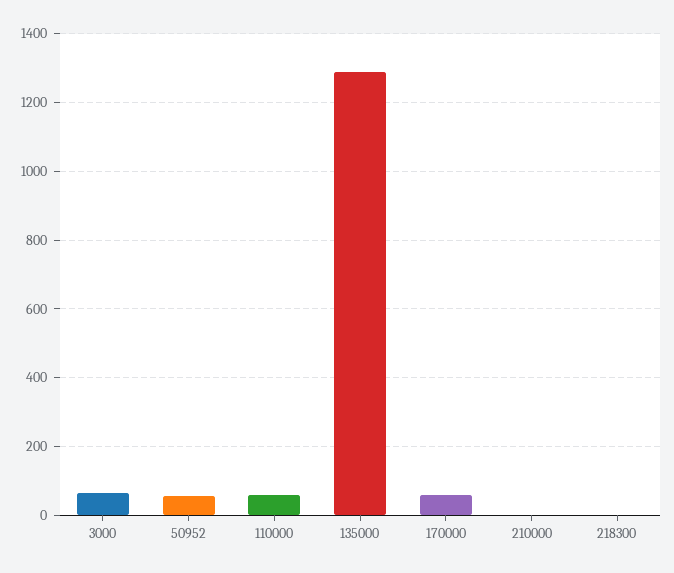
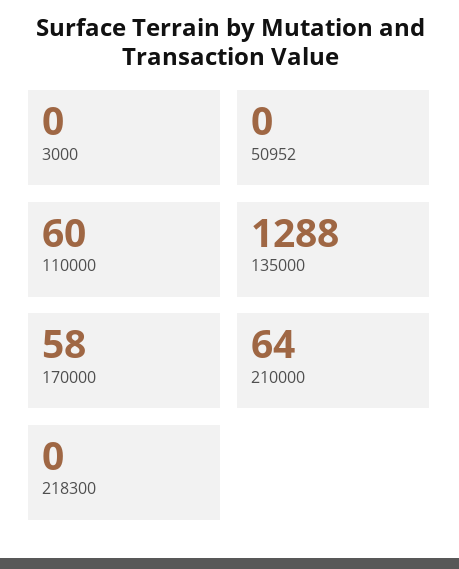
  {
-   "3000": 60,
+   "3000": 0,
-   "50952": 60,
+   "50952": 0,
    "110000": 60,
    "135000": 1288,
    "170000": 58,
-   "210000": 0,
+   "210000": 64,
    "218300": 0
  }

